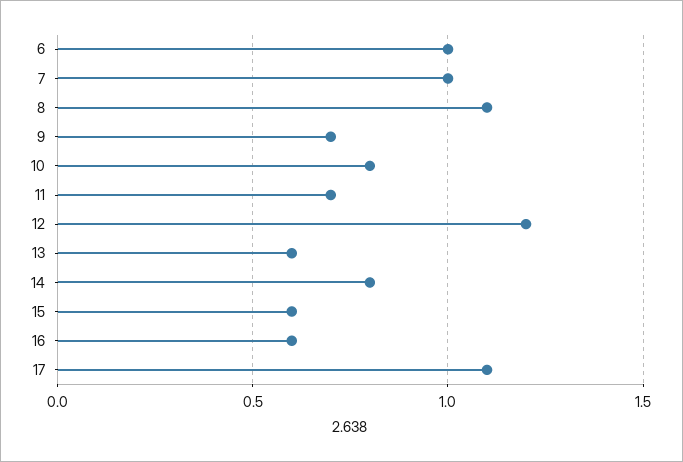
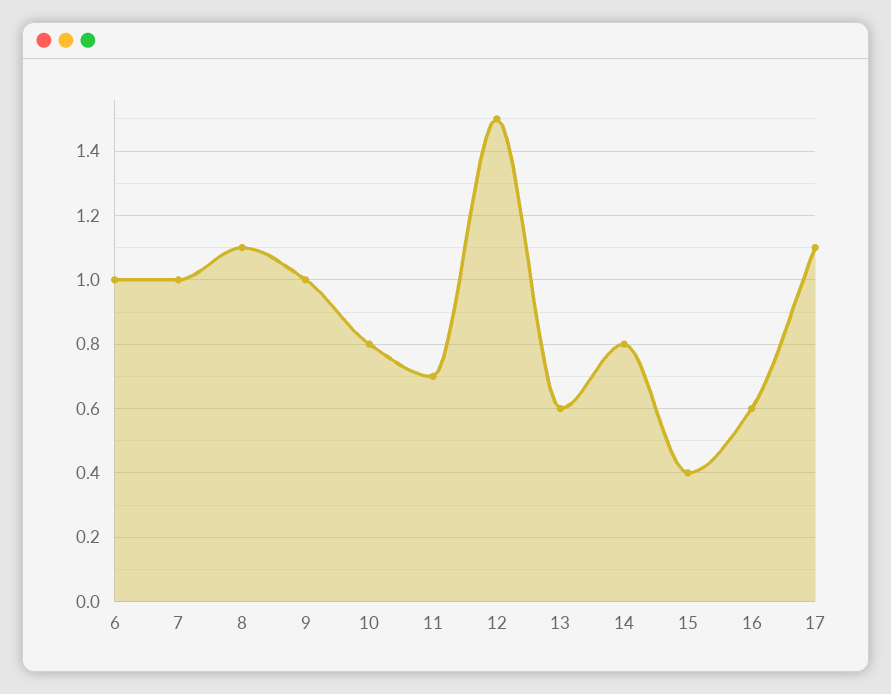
  {
    "6": 1,
    "7": 1,
    "8": 1.1,
-   "9": 0.7,
+   "9": 1,
    "10": 0.8,
    "11": 0.7,
-   "12": 1.2,
+   "12": 1.5,
    "13": 0.6,
    "14": 0.8,
-   "15": 0.6,
+   "15": 0.4,
    "16": 0.6,
    "17": 1.1
  }

